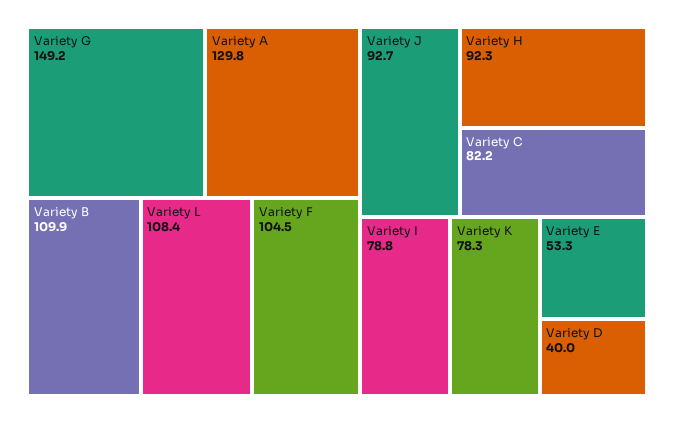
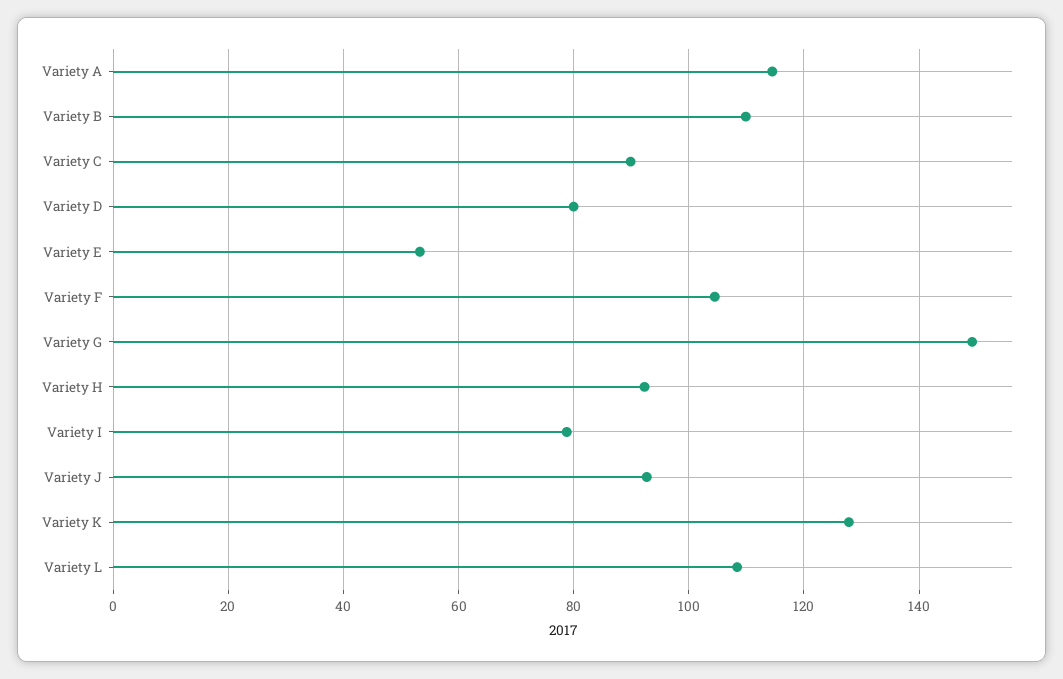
  {
    "Variety G": 149.2,
-   "Variety A": 129.8,
+   "Variety A": 114,
    "Variety B": 109.9,
    "Variety L": 108.4,
    "Variety F": 104.5,
    "Variety J": 92.7,
    "Variety H": 92.3,
-   "Variety C": 82.2,
+   "Variety C": 90,
    "Variety I": 78.8,
-   "Variety K": 78.3,
+   "Variety K": 128,
    "Variety E": 53.3,
-   "Variety D": 40
+   "Variety D": 80
  }

